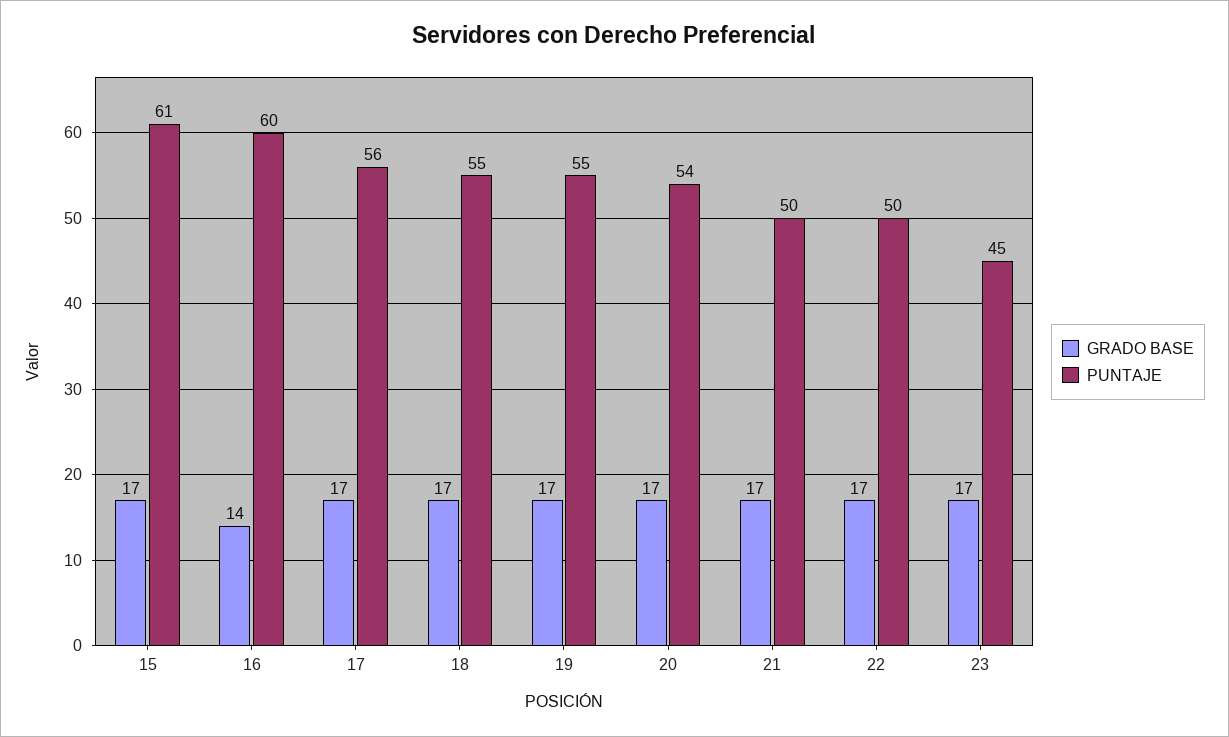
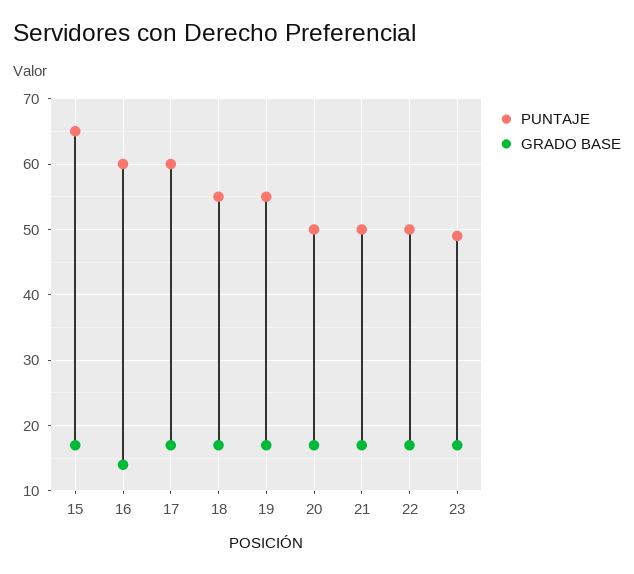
  {
    "GRADO BASE": {
      "15": 17,
      "16": 14,
      "17": 17,
      "18": 17,
      "19": 17,
      "20": 17,
      "21": 17,
      "22": 17,
      "23": 17
    },
    "PUNTAJE": {
-     "15": 61,
+     "15": 65,
      "16": 60,
-     "17": 56,
+     "17": 60,
      "18": 55,
      "19": 55,
-     "20": 54,
+     "20": 50,
      "21": 50,
      "22": 50,
-     "23": 45
+     "23": 49
    }
  }

